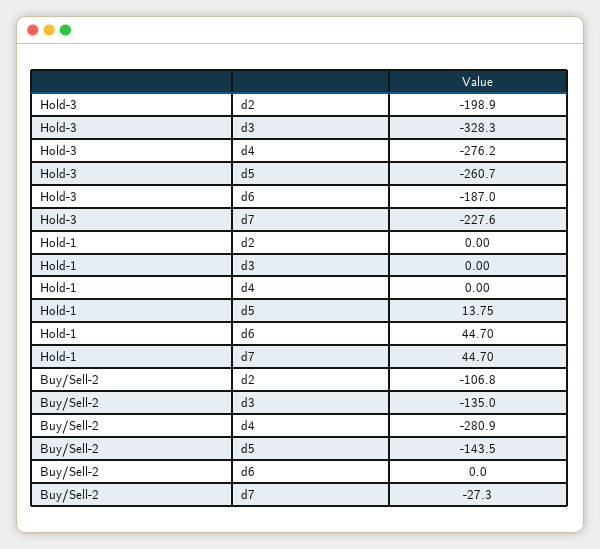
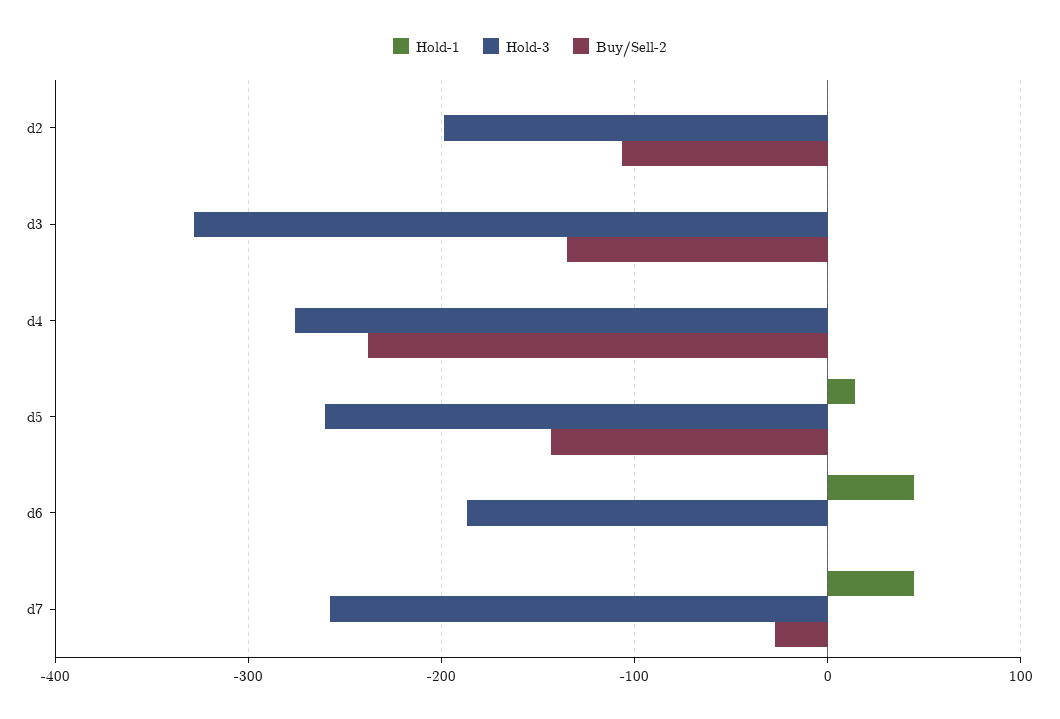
  {
    "Hold-3": {
      "d2": -198.9,
      "d3": -328.3,
      "d4": -276.2,
      "d5": -260.7,
      "d6": -187,
-     "d7": -227.6
+     "d7": -260
    },
    "Hold-1": {
      "d2": 0,
      "d3": 0,
      "d4": 0,
      "d5": 13.75,
      "d6": 44.7,
      "d7": 44.7
    },
    "Buy/Sell-2": {
      "d2": -106.8,
      "d3": -135,
-     "d4": -280.9,
+     "d4": -240,
      "d5": -143.5,
      "d6": 0,
      "d7": -27.3
    }
  }

